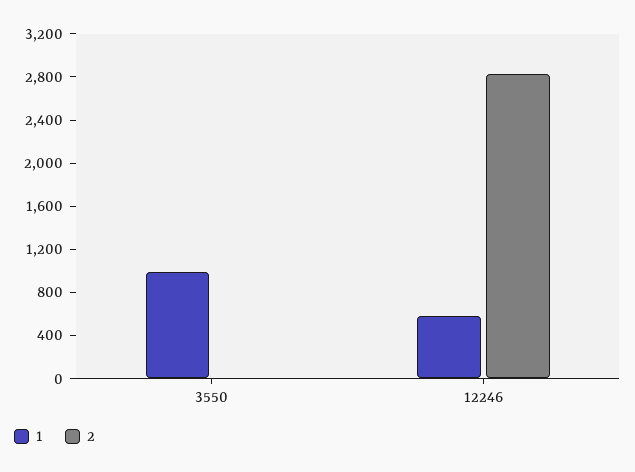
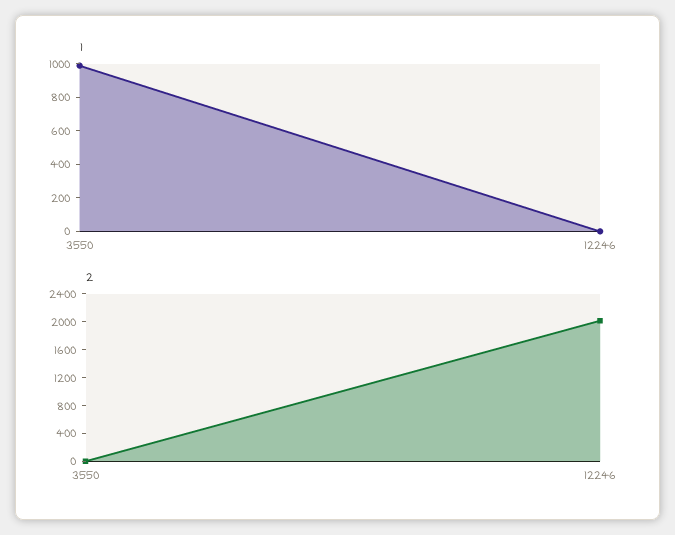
  {
    "1": {
      "3550": 1000,
-     "12246": 600
+     "12246": 0
    },
    "2": {
      "3550": 0,
-     "12246": 2800
+     "12246": 2000
    }
  }

